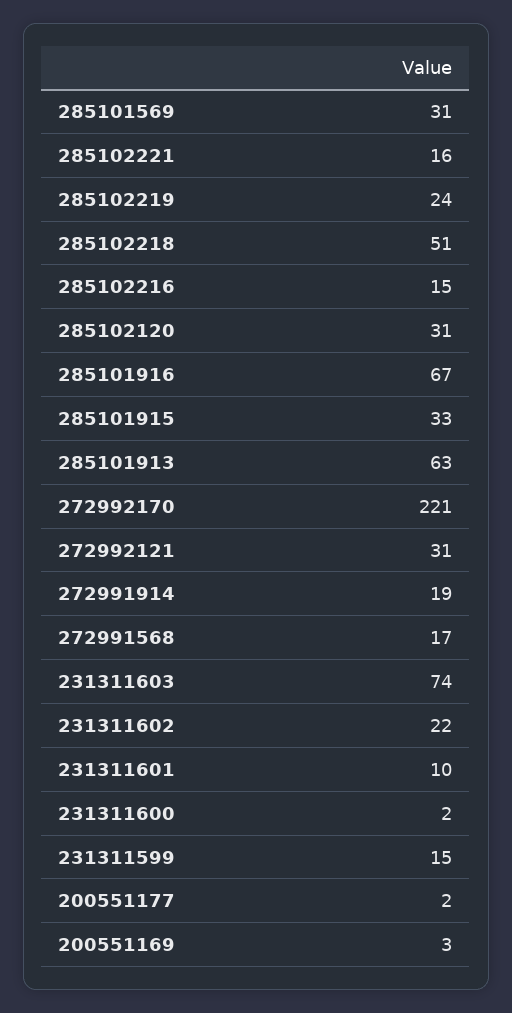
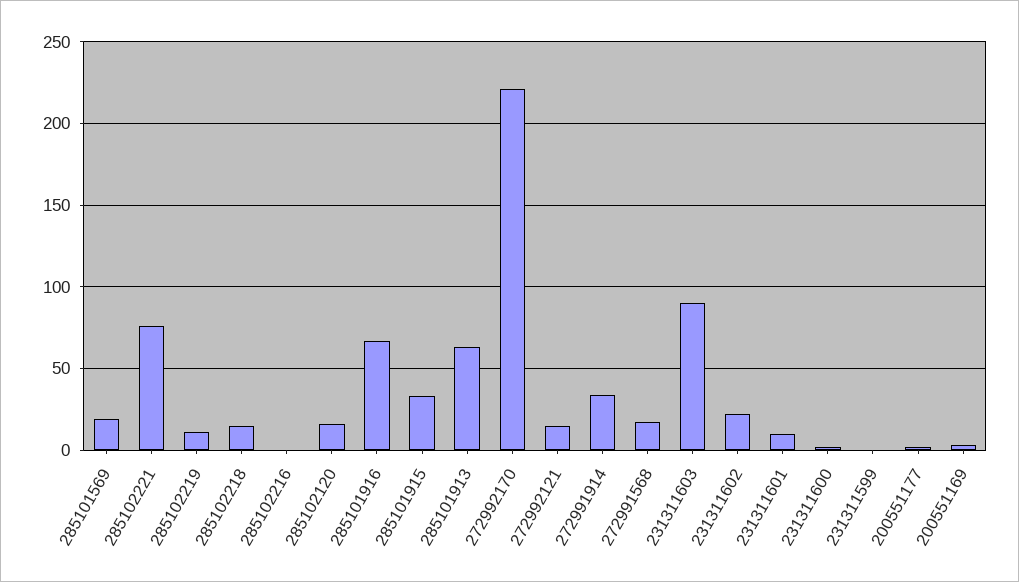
  {
-   "285101569": 31,
+   "285101569": 20,
-   "285102221": 16,
+   "285102221": 75,
-   "285102219": 24,
+   "285102219": 10,
-   "285102218": 51,
+   "285102218": 15,
-   "285102216": 15,
+   "285102216": 0,
-   "285102120": 31,
+   "285102120": 15,
    "285101916": 67,
    "285101915": 33,
    "285101913": 63,
    "272992170": 221,
-   "272992121": 31,
+   "272992121": 15,
-   "272991914": 19,
+   "272991914": 35,
    "272991568": 17,
-   "231311603": 74,
+   "231311603": 90,
    "231311602": 22,
    "231311601": 10,
    "231311600": 2,
-   "231311599": 15,
+   "231311599": 0,
    "200551177": 2,
    "200551169": 3
  }

